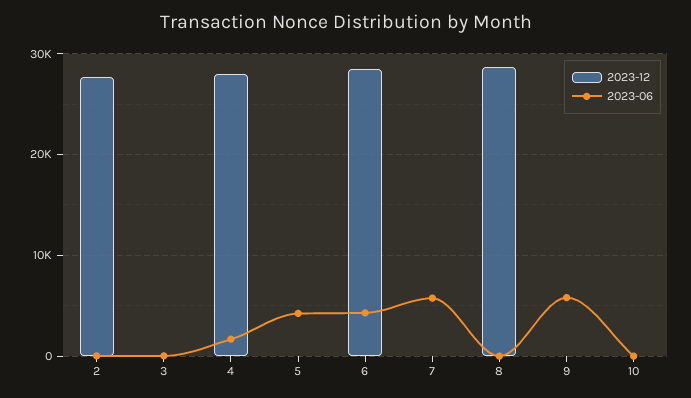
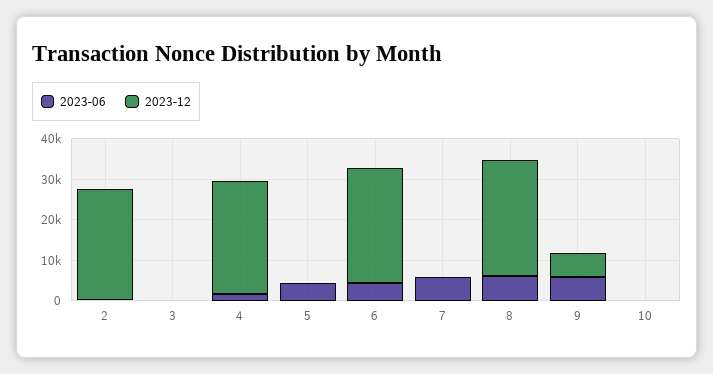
  {
    "2023-12": {
      "2": 28000,
      "3": 0,
      "4": 28000,
      "5": 0,
      "6": 28000,
      "7": 0,
      "8": 29000,
-     "9": 0,
+     "9": 6000,
      "10": 0
    },
    "2023-06": {
      "2": 0,
      "3": 0,
      "4": 2000,
      "5": 4000,
      "6": 4000,
      "7": 6000,
-     "8": 0,
+     "8": 6000,
      "9": 6000,
      "10": 0
    }
  }

